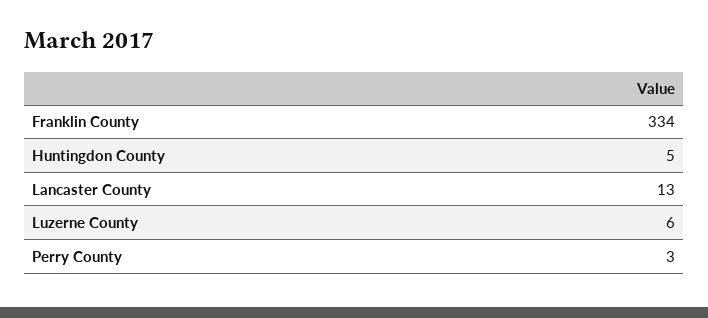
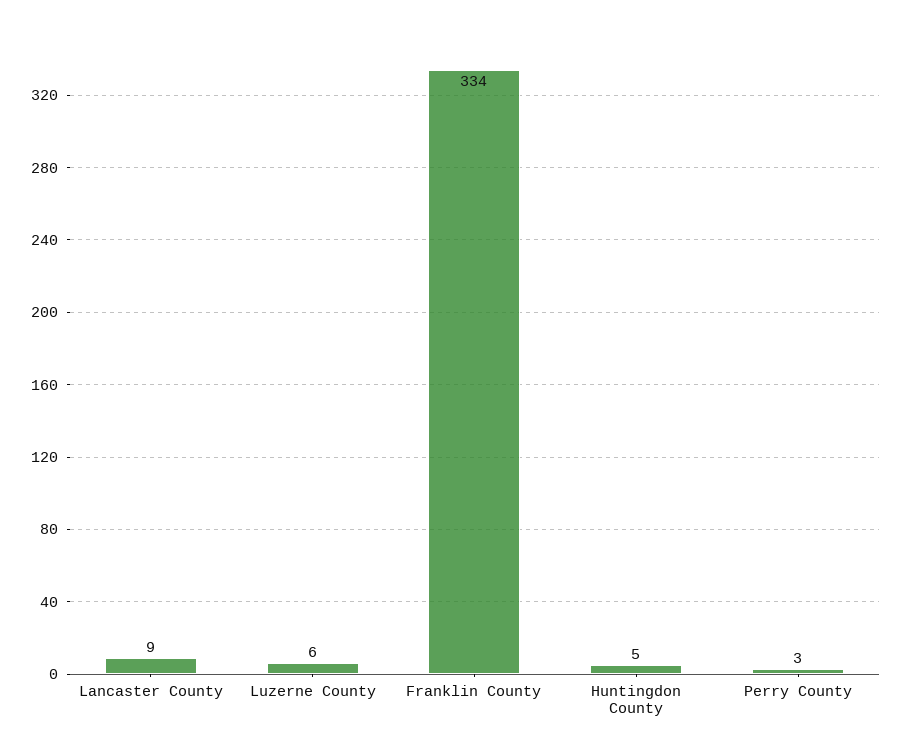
  {
    "Franklin County": 334,
    "Huntingdon County": 5,
-   "Lancaster County": 13,
+   "Lancaster County": 9,
    "Luzerne County": 6,
    "Perry County": 3
  }

